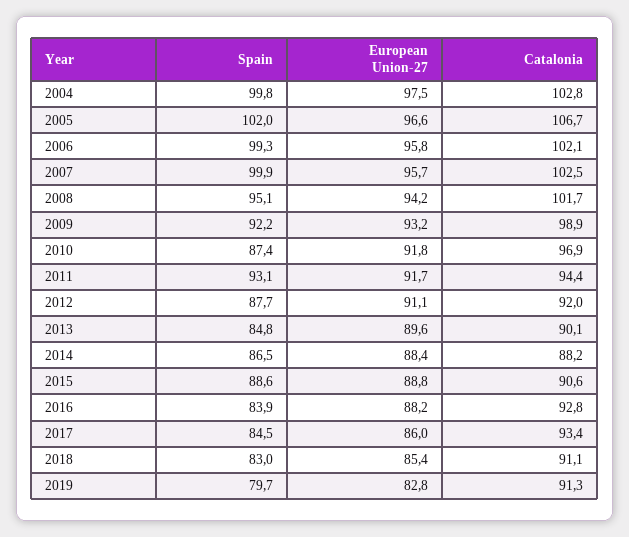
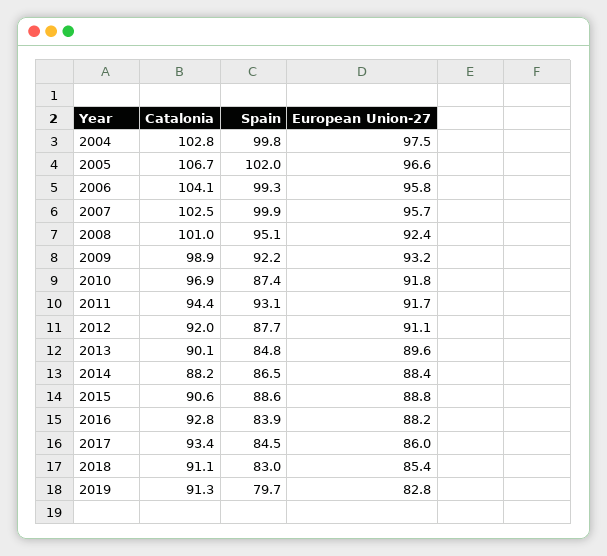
  {
    "Spain": {
      "2004": 99.8,
      "2005": 102,
      "2006": 99.3,
      "2007": 99.9,
      "2008": 95.1,
      "2009": 92.2,
      "2010": 87.4,
      "2011": 93.1,
      "2012": 87.7,
      "2013": 84.8,
      "2014": 86.5,
      "2015": 88.6,
      "2016": 83.9,
      "2017": 84.5,
      "2018": 83,
      "2019": 79.7
    },
    "European Union-27": {
      "2004": 97.5,
      "2005": 96.6,
      "2006": 95.8,
      "2007": 95.7,
-     "2008": 94.2,
+     "2008": 92.4,
      "2009": 93.2,
      "2010": 91.8,
      "2011": 91.7,
      "2012": 91.1,
      "2013": 89.6,
      "2014": 88.4,
      "2015": 88.8,
      "2016": 88.2,
      "2017": 86,
      "2018": 85.4,
      "2019": 82.8
    },
    "Catalonia": {
      "2004": 102.8,
      "2005": 106.7,
-     "2006": 102.1,
+     "2006": 104.1,
      "2007": 102.5,
-     "2008": 101.7,
+     "2008": 101,
      "2009": 98.9,
      "2010": 96.9,
      "2011": 94.4,
      "2012": 92,
      "2013": 90.1,
      "2014": 88.2,
      "2015": 90.6,
      "2016": 92.8,
      "2017": 93.4,
      "2018": 91.1,
      "2019": 91.3
    }
  }

